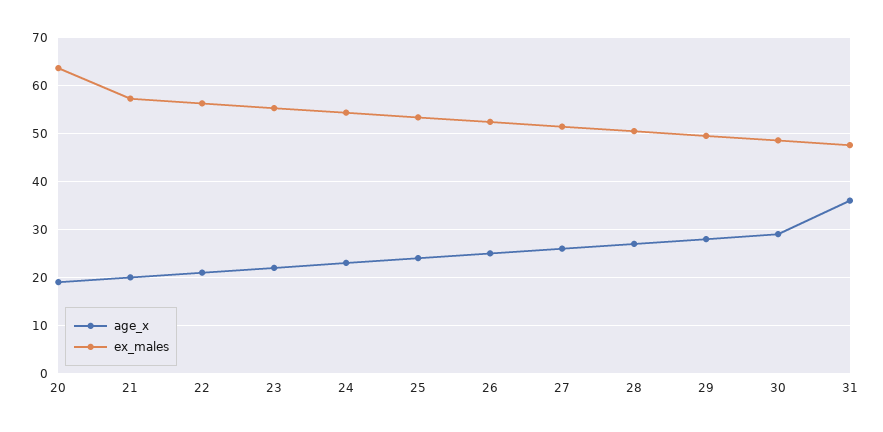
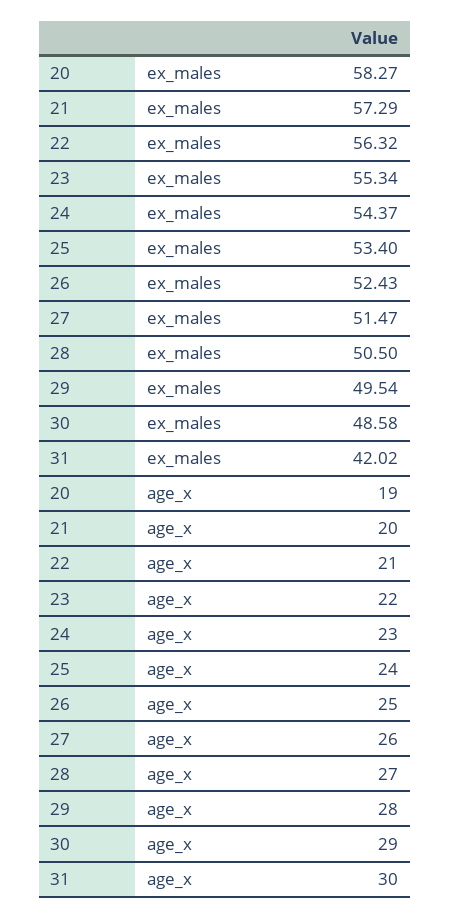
  {
    "age_x": {
      "20": 19,
      "21": 20,
      "22": 21,
      "23": 22,
      "24": 23,
      "25": 24,
      "26": 25,
      "27": 26,
      "28": 27,
      "29": 28,
      "30": 29,
-     "31": 36
+     "31": 30
    },
    "ex_males": {
-     "20": 64,
+     "20": 58.27,
      "21": 57.29,
      "22": 56.32,
      "23": 55.34,
      "24": 54.37,
      "25": 53.4,
      "26": 52.43,
      "27": 51.47,
      "28": 50.5,
      "29": 49.54,
      "30": 48.58,
-     "31": 48
+     "31": 42.02
    }
  }

